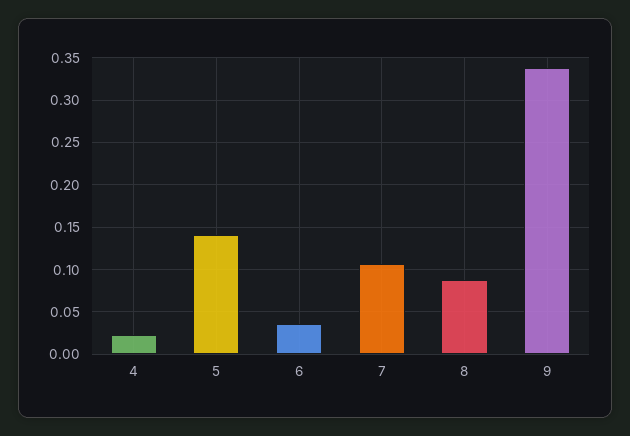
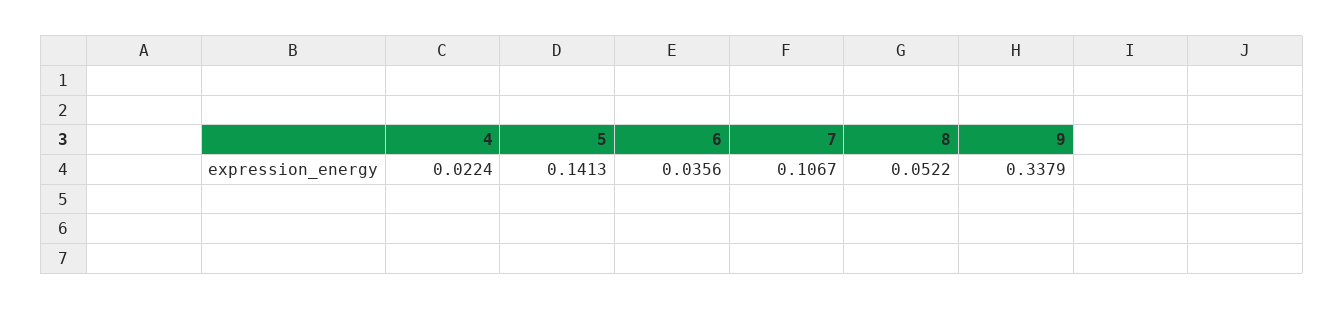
  {
    "4": 0.0224,
    "5": 0.1413,
    "6": 0.0356,
    "7": 0.1067,
-   "8": 0.09,
+   "8": 0.0522,
    "9": 0.3379
  }

